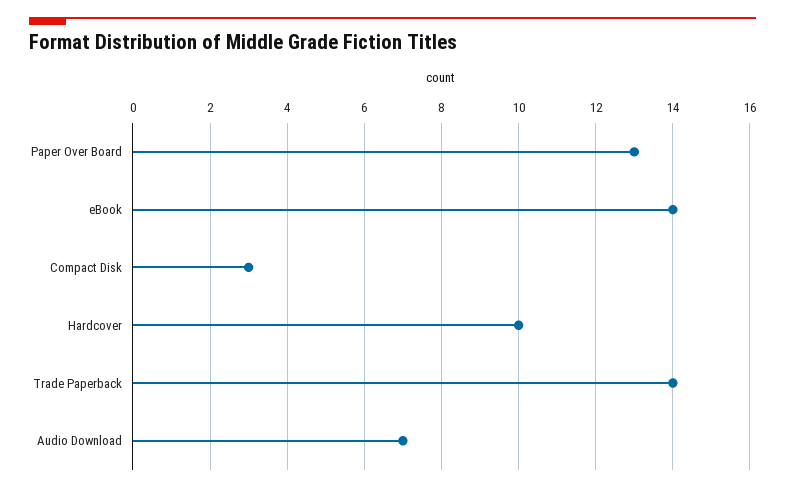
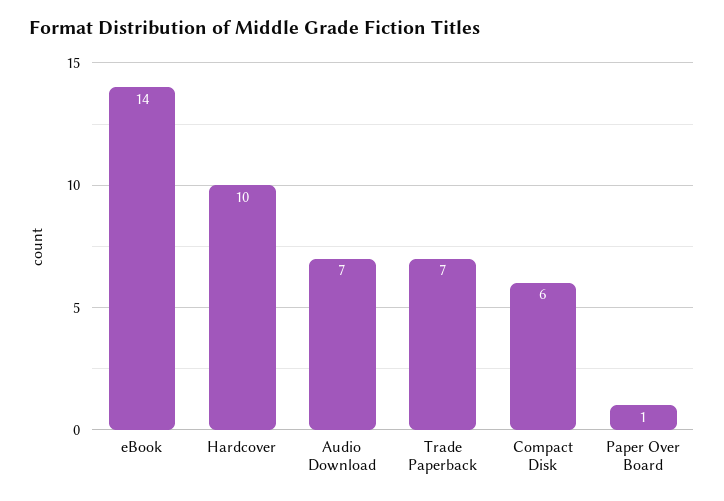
  {
-   "Paper Over Board": 13,
+   "Paper Over Board": 1,
    "eBook": 14,
-   "Compact Disk": 3,
+   "Compact Disk": 6,
    "Hardcover": 10,
-   "Trade Paperback": 14,
+   "Trade Paperback": 7,
    "Audio Download": 7
  }

